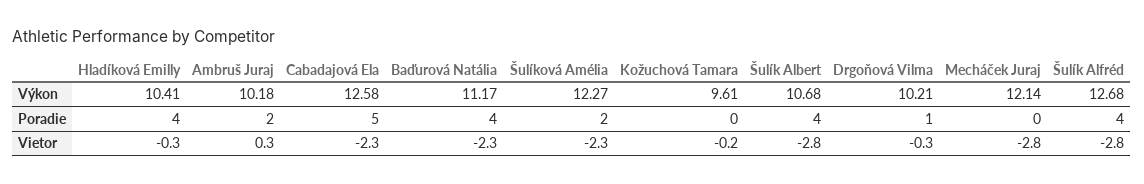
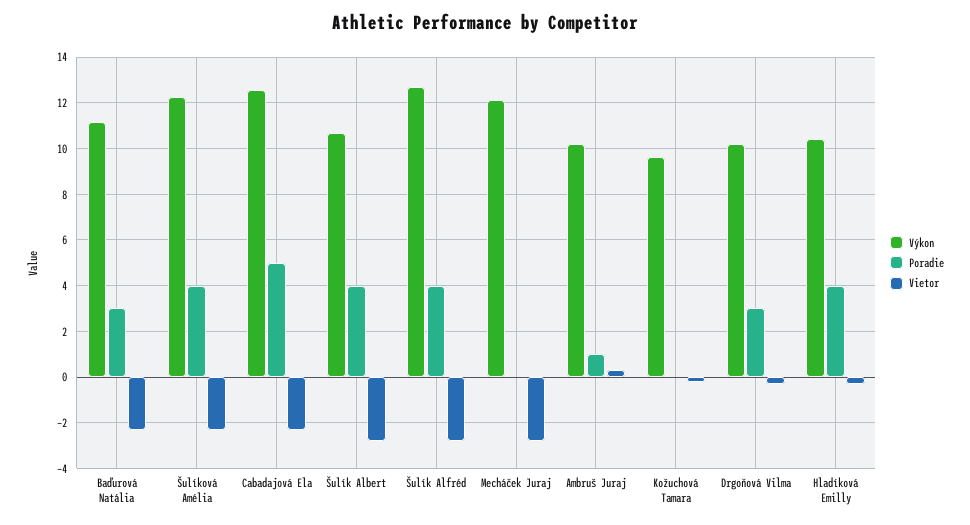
  {
    "Výkon": {
      "Hladíková Emilly": 10.41,
      "Ambruš Juraj": 10.18,
      "Cabadajová Ela": 12.58,
      "Baďurová Natália": 11.17,
      "Šulíková Amélia": 12.27,
      "Kožuchová Tamara": 9.61,
      "Šulík Albert": 10.68,
      "Drgoňová Vilma": 10.21,
      "Mecháček Juraj": 12.14,
      "Šulík Alfréd": 12.68
    },
    "Poradie": {
      "Hladíková Emilly": 4,
-     "Ambruš Juraj": 2,
+     "Ambruš Juraj": 1,
      "Cabadajová Ela": 5,
-     "Baďurová Natália": 4,
+     "Baďurová Natália": 3,
-     "Šulíková Amélia": 2,
+     "Šulíková Amélia": 4,
      "Kožuchová Tamara": 0,
      "Šulík Albert": 4,
-     "Drgoňová Vilma": 1,
+     "Drgoňová Vilma": 3,
      "Mecháček Juraj": 0,
      "Šulík Alfréd": 4
    },
    "Vietor": {
      "Hladíková Emilly": -0.3,
      "Ambruš Juraj": 0.3,
      "Cabadajová Ela": -2.3,
      "Baďurová Natália": -2.3,
      "Šulíková Amélia": -2.3,
      "Kožuchová Tamara": -0.2,
      "Šulík Albert": -2.8,
      "Drgoňová Vilma": -0.3,
      "Mecháček Juraj": -2.8,
      "Šulík Alfréd": -2.8
    }
  }

